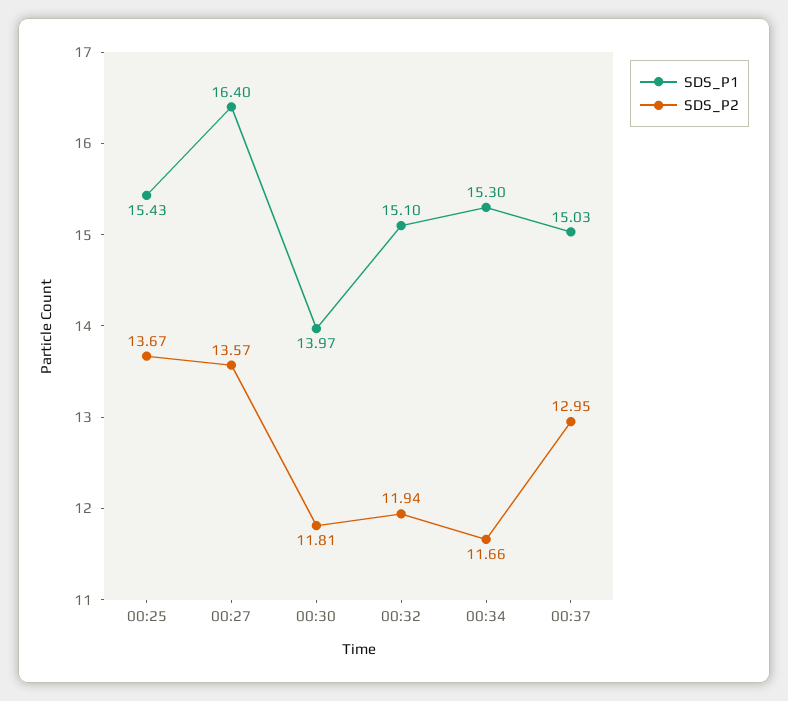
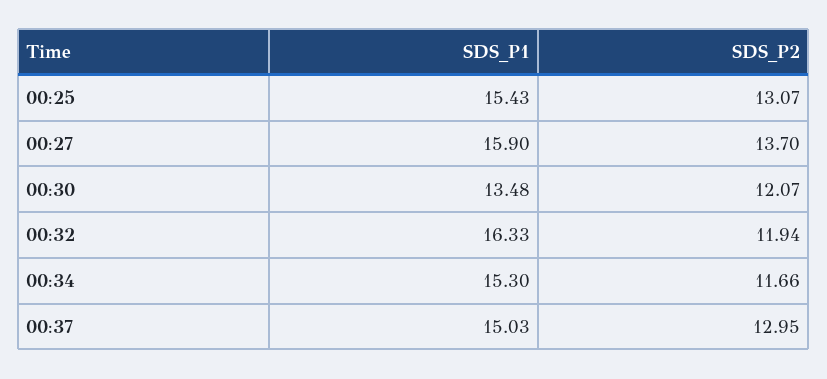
  {
    "SDS_P1": {
      "00:25": 15.43,
-     "00:27": 16.4,
+     "00:27": 15.9,
-     "00:30": 13.97,
+     "00:30": 13.48,
-     "00:32": 15.1,
+     "00:32": 16.33,
      "00:34": 15.3,
      "00:37": 15.03
    },
    "SDS_P2": {
-     "00:25": 13.67,
+     "00:25": 13.07,
-     "00:27": 13.57,
+     "00:27": 13.7,
-     "00:30": 11.81,
+     "00:30": 12.07,
      "00:32": 11.94,
      "00:34": 11.66,
      "00:37": 12.95
    }
  }

